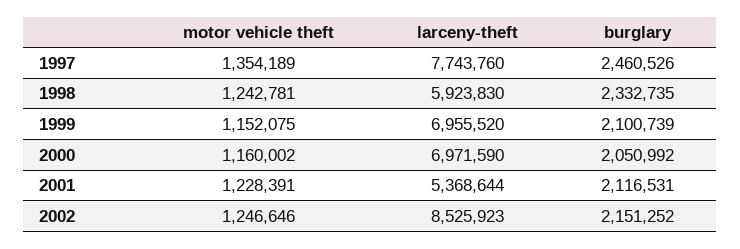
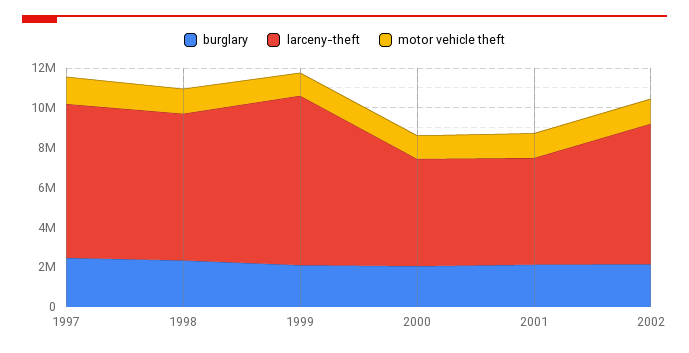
  {
    "motor vehicle theft": {
      "1997": 1354189,
      "1998": 1242781,
      "1999": 1152075,
      "2000": 1160002,
      "2001": 1228391,
      "2002": 1246646
    },
    "larceny-theft": {
      "1997": 7743760,
-     "1998": 5923830,
+     "1998": 7500000,
-     "1999": 6955520,
+     "1999": 8500000,
-     "2000": 6971590,
+     "2000": 5500000,
      "2001": 5368644,
-     "2002": 8525923
+     "2002": 7000000
    },
    "burglary": {
      "1997": 2460526,
      "1998": 2332735,
      "1999": 2100739,
      "2000": 2050992,
      "2001": 2116531,
      "2002": 2151252
    }
  }

